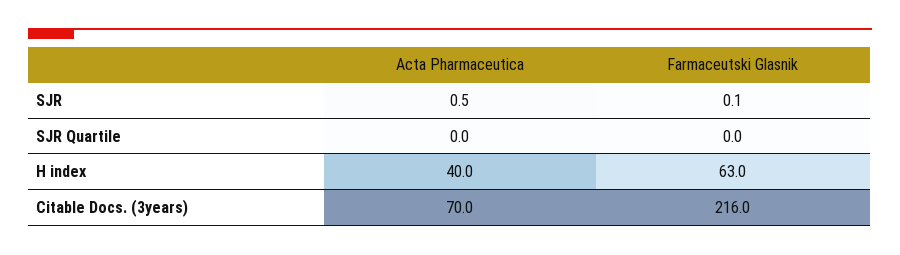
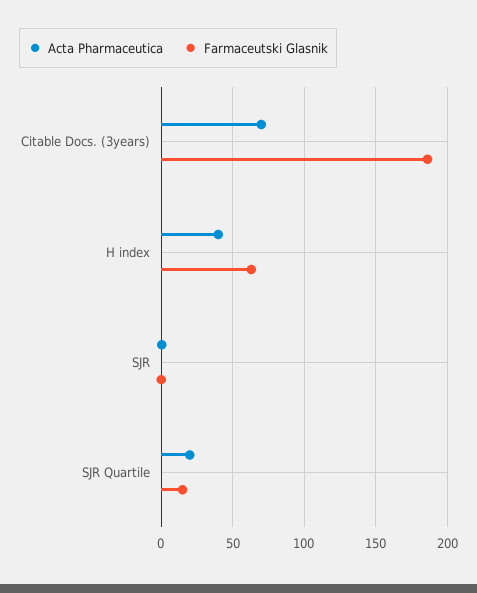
  {
    "Acta Pharmaceutica": {
      "SJR": 0.5,
-     "SJR Quartile": 0,
+     "SJR Quartile": 20,
      "H index": 40,
      "Citable Docs. (3years)": 70
    },
    "Farmaceutski Glasnik": {
      "SJR": 0.1,
-     "SJR Quartile": 0,
+     "SJR Quartile": 15,
      "H index": 63,
-     "Citable Docs. (3years)": 216
+     "Citable Docs. (3years)": 185
    }
  }

